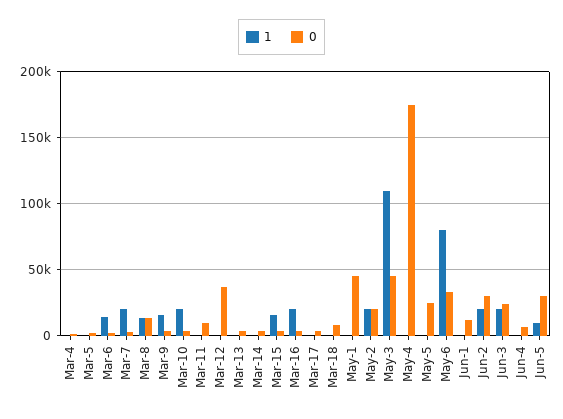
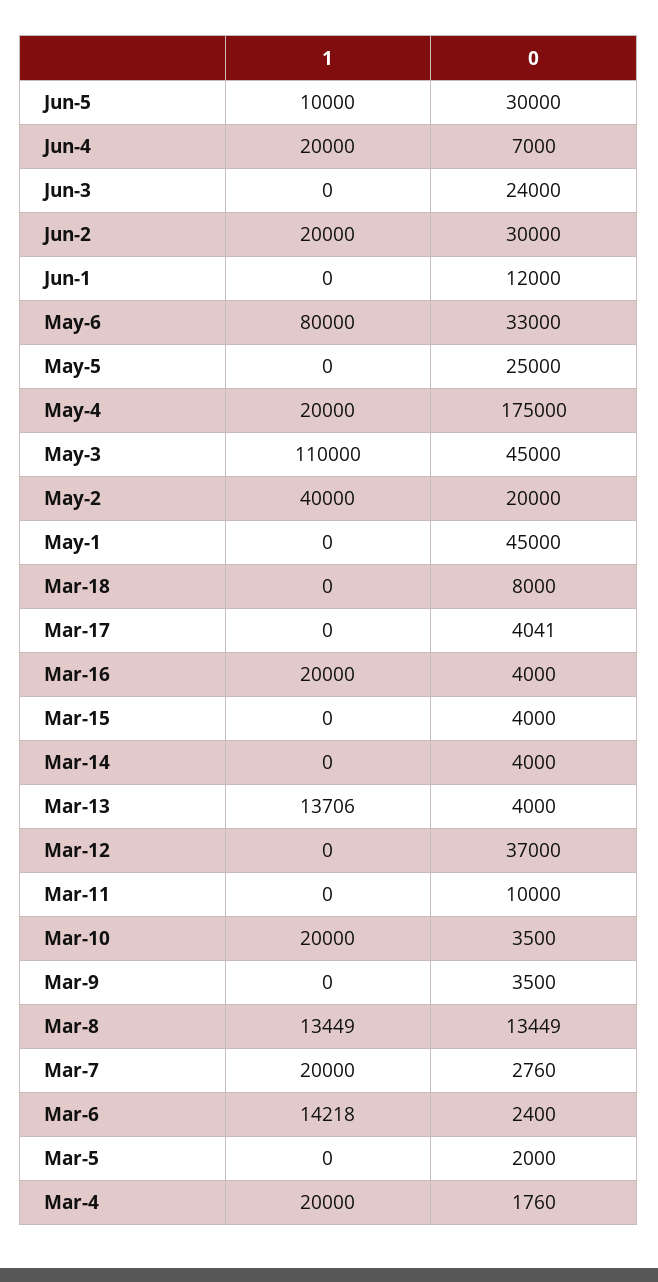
  {
    "1": {
-     "Mar-4": 0,
+     "Mar-4": 20000,
      "Mar-5": 0,
      "Mar-6": 14218,
      "Mar-7": 20000,
      "Mar-8": 13449,
-     "Mar-9": 15000,
+     "Mar-9": 0,
      "Mar-10": 20000,
      "Mar-11": 0,
      "Mar-12": 0,
-     "Mar-13": 0,
+     "Mar-13": 13706,
      "Mar-14": 0,
-     "Mar-15": 15000,
+     "Mar-15": 0,
      "Mar-16": 20000,
      "Mar-17": 0,
      "Mar-18": 0,
      "May-1": 0,
-     "May-2": 20000,
+     "May-2": 40000,
      "May-3": 110000,
-     "May-4": 0,
+     "May-4": 20000,
      "May-5": 0,
      "May-6": 80000,
      "Jun-1": 0,
      "Jun-2": 20000,
-     "Jun-3": 20000,
+     "Jun-3": 0,
-     "Jun-4": 0,
+     "Jun-4": 20000,
      "Jun-5": 10000
    },
    "0": {
      "Mar-4": 1760,
      "Mar-5": 2000,
      "Mar-6": 2400,
      "Mar-7": 2760,
      "Mar-8": 13449,
      "Mar-9": 3500,
      "Mar-10": 3500,
      "Mar-11": 10000,
      "Mar-12": 37000,
      "Mar-13": 4000,
      "Mar-14": 4000,
      "Mar-15": 4000,
      "Mar-16": 4000,
      "Mar-17": 4041,
      "Mar-18": 8000,
      "May-1": 45000,
      "May-2": 20000,
      "May-3": 45000,
      "May-4": 175000,
      "May-5": 25000,
      "May-6": 33000,
      "Jun-1": 12000,
      "Jun-2": 30000,
      "Jun-3": 24000,
      "Jun-4": 7000,
      "Jun-5": 30000
    }
  }

